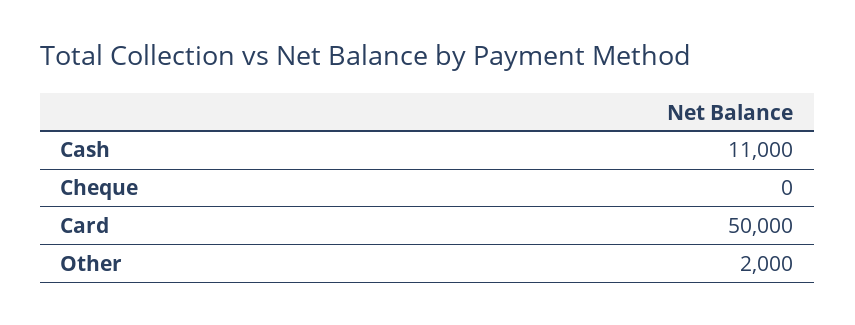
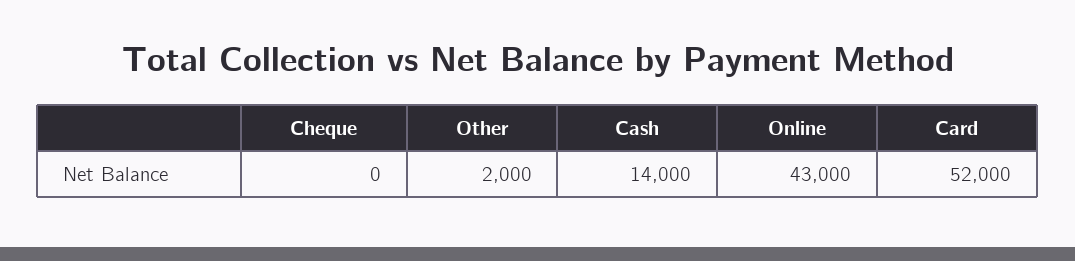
  {
-   "Cash": 11000,
+   "Cash": 14000,
    "Cheque": 0,
-   "Card": 50000,
+   "Card": 52000,
-   "Other": 2000
+   "Other": 2000,
+   "Online": 43000
  }

